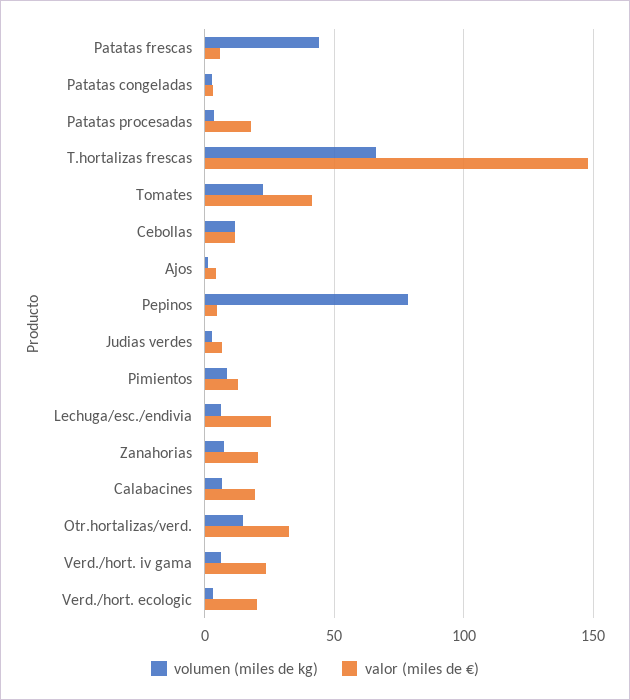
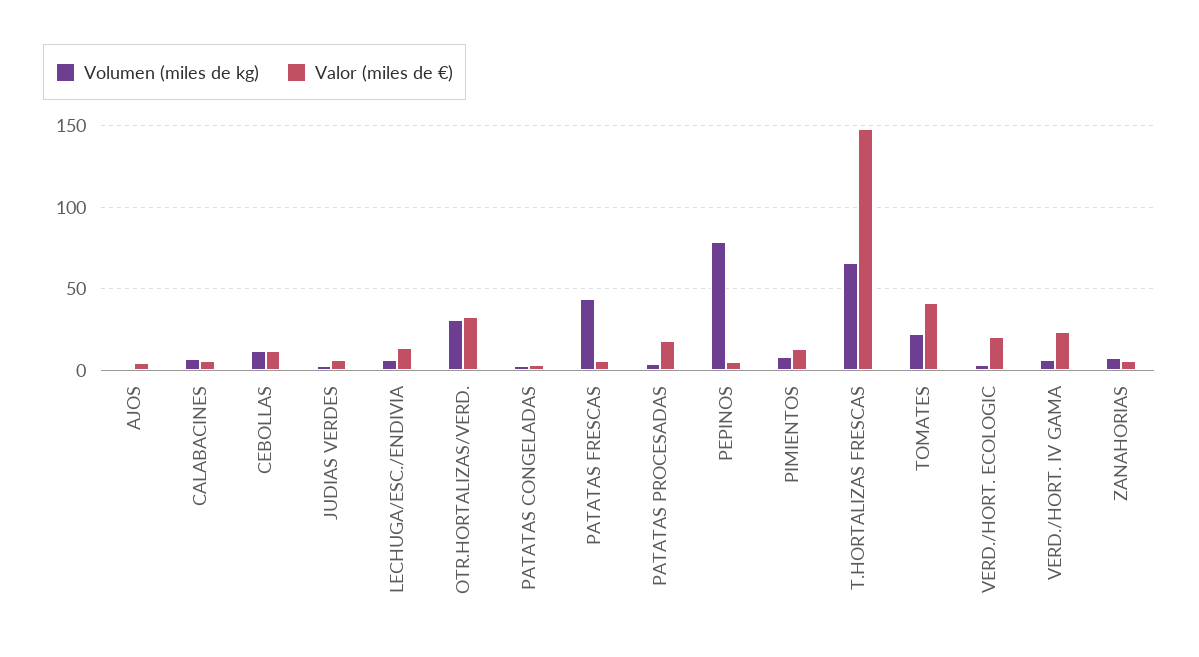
  {
    "volumen (miles de kg)": {
      "Patatas frescas": 45,
      "Patatas congeladas": 5,
      "Patatas procesadas": 5,
      "T.hortalizas frescas": 65,
      "Tomates": 20,
      "Cebollas": 10,
      "Ajos": 0,
      "Pepinos": 80,
      "Judias verdes": 5,
      "Pimientos": 10,
      "Lechuga/esc./endivia": 5,
      "Zanahorias": 10,
      "Calabacines": 5,
-     "Otr.hortalizas/verd.": 15,
+     "Otr.hortalizas/verd.": 30,
      "Verd./hort. iv gama": 5,
      "Verd./hort. ecologic": 5
    },
    "valor (miles de €)": {
      "Patatas frescas": 5,
      "Patatas congeladas": 5,
      "Patatas procesadas": 20,
      "T.hortalizas frescas": 150,
      "Tomates": 40,
      "Cebollas": 10,
      "Ajos": 5,
      "Pepinos": 5,
      "Judias verdes": 5,
      "Pimientos": 15,
-     "Lechuga/esc./endivia": 25,
+     "Lechuga/esc./endivia": 15,
-     "Zanahorias": 20,
+     "Zanahorias": 5,
-     "Calabacines": 20,
+     "Calabacines": 5,
      "Otr.hortalizas/verd.": 35,
      "Verd./hort. iv gama": 25,
      "Verd./hort. ecologic": 20
    }
  }

